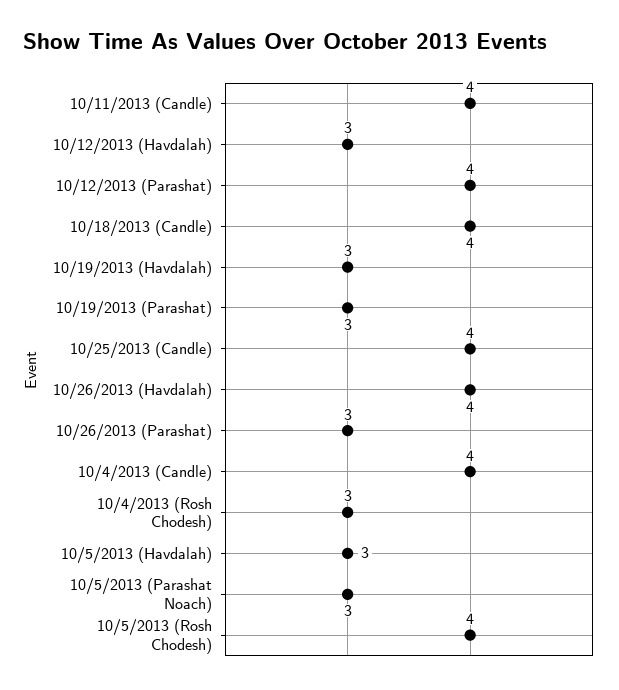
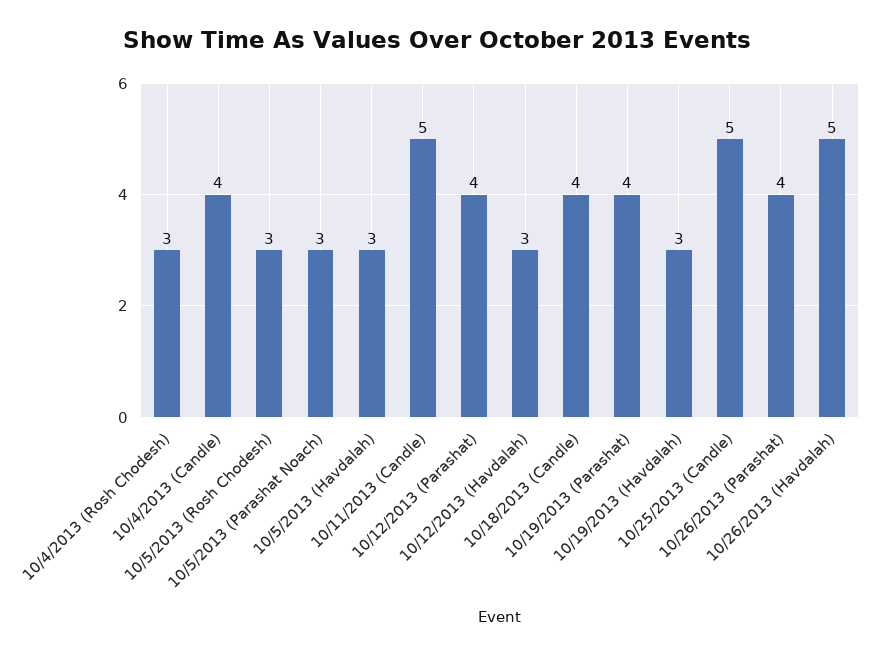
  {
-   "10/11/2013 (Candle)": 4,
+   "10/11/2013 (Candle)": 5,
    "10/12/2013 (Havdalah)": 3,
    "10/12/2013 (Parashat)": 4,
    "10/18/2013 (Candle)": 4,
    "10/19/2013 (Havdalah)": 3,
-   "10/19/2013 (Parashat)": 3,
+   "10/19/2013 (Parashat)": 4,
-   "10/25/2013 (Candle)": 4,
+   "10/25/2013 (Candle)": 5,
-   "10/26/2013 (Havdalah)": 4,
+   "10/26/2013 (Havdalah)": 5,
-   "10/26/2013 (Parashat)": 3,
+   "10/26/2013 (Parashat)": 4,
    "10/4/2013 (Candle)": 4,
    "10/4/2013 (Rosh Chodesh)": 3,
    "10/5/2013 (Havdalah)": 3,
    "10/5/2013 (Parashat Noach)": 3,
-   "10/5/2013 (Rosh Chodesh)": 4
+   "10/5/2013 (Rosh Chodesh)": 3
  }

